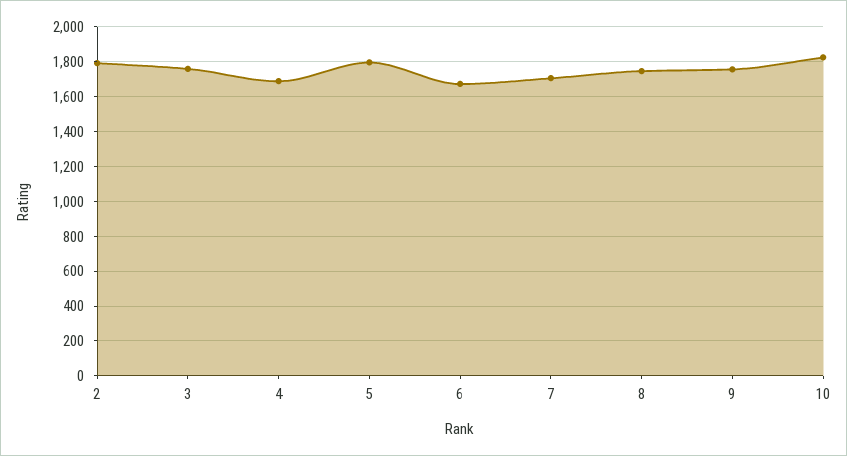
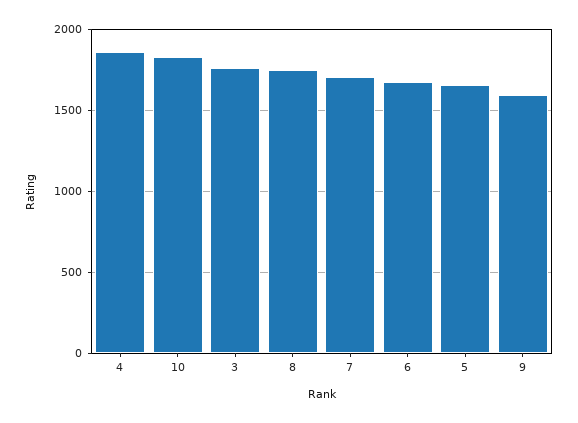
  {
-   "2": 1800,
    "3": 1750,
-   "4": 1700,
+   "4": 1850,
-   "5": 1800,
+   "5": 1650,
    "6": 1650,
    "7": 1700,
    "8": 1750,
-   "9": 1750,
+   "9": 1600,
    "10": 1850
  }

